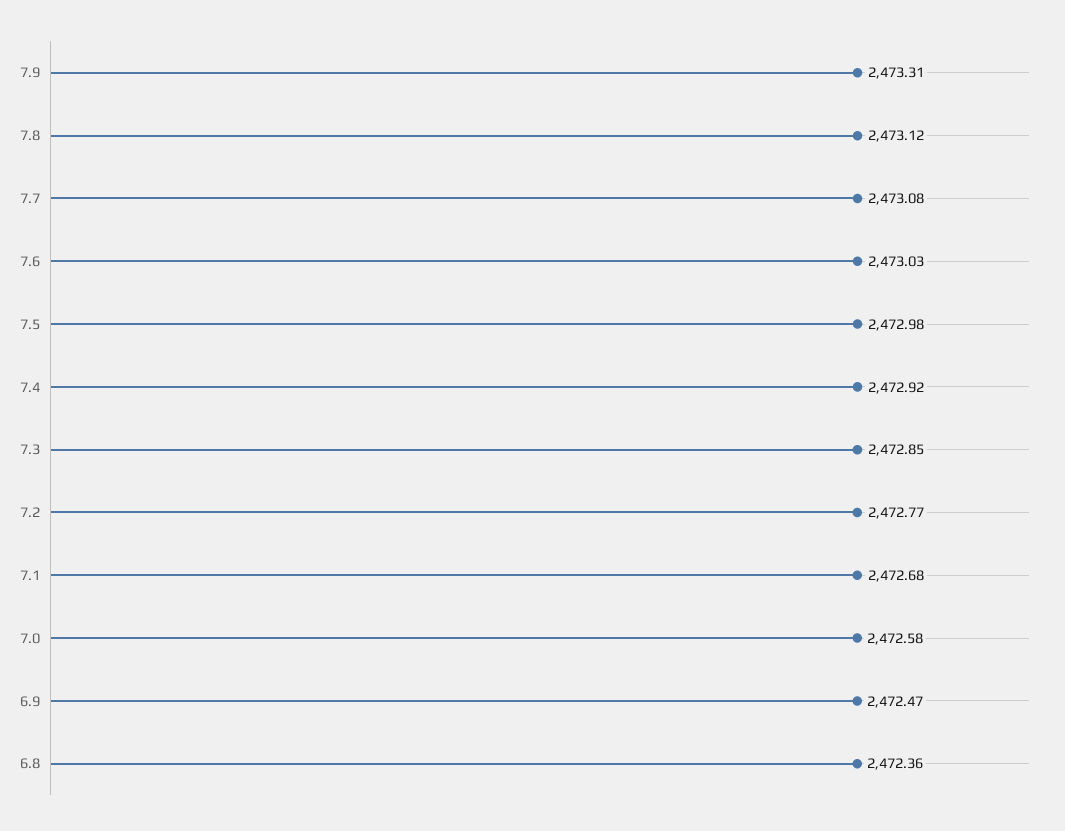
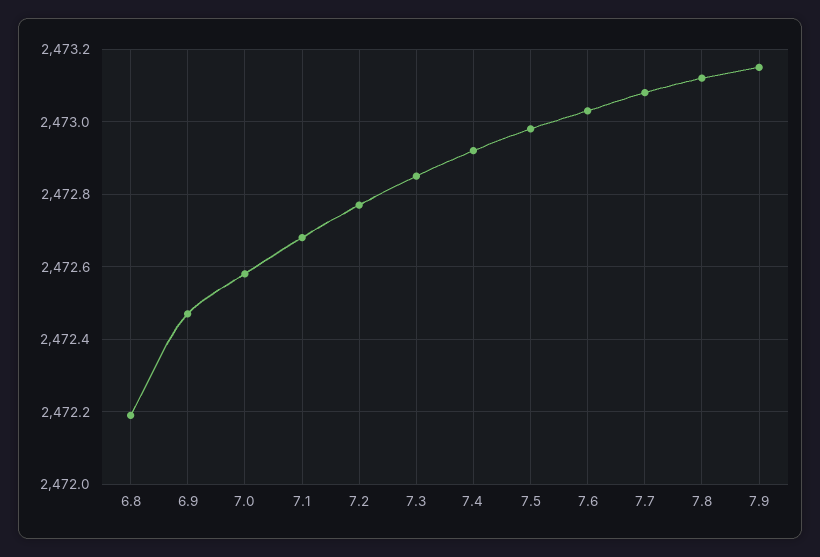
  {
-   "7.9": 2473.31,
+   "7.9": 2473.15,
    "7.8": 2473.12,
    "7.7": 2473.08,
    "7.6": 2473.03,
    "7.5": 2472.98,
    "7.4": 2472.92,
    "7.3": 2472.85,
    "7.2": 2472.77,
    "7.1": 2472.68,
    "7.0": 2472.58,
    "6.9": 2472.47,
-   "6.8": 2472.36
+   "6.8": 2472.2
  }

